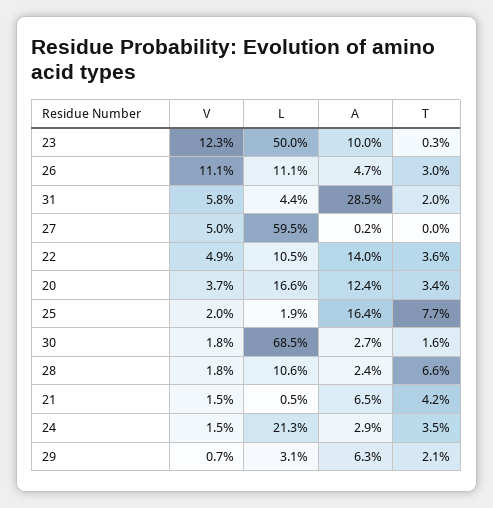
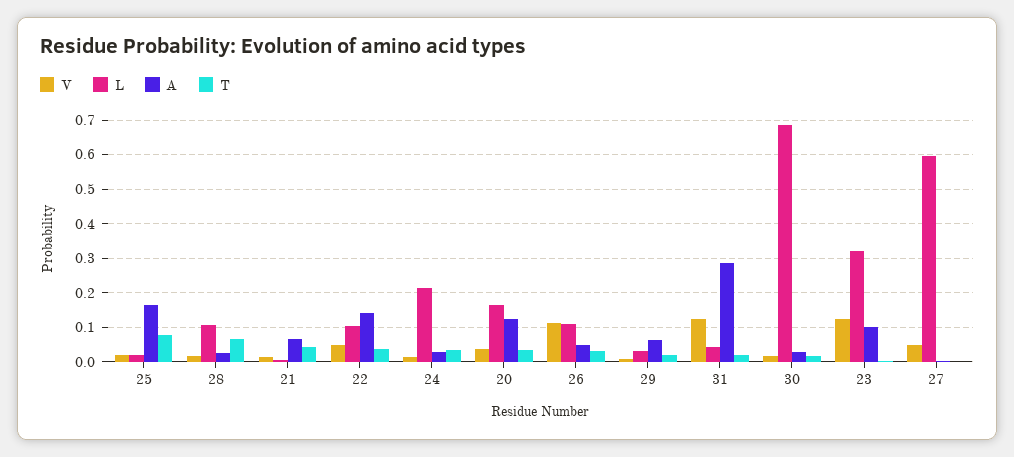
  {
    "V": {
      "23": 0.123,
      "26": 0.111,
-     "31": 0.058,
+     "31": 0.12,
      "27": 0.05,
      "22": 0.049,
      "20": 0.037,
      "25": 0.02,
      "30": 0.018,
      "28": 0.018,
      "21": 0.015,
      "24": 0.015,
      "29": 0.007
    },
    "L": {
-     "23": 0.5,
+     "23": 0.32,
      "26": 0.111,
      "31": 0.044,
      "27": 0.595,
      "22": 0.105,
      "20": 0.166,
      "25": 0.019,
      "30": 0.685,
      "28": 0.106,
      "21": 0.005,
      "24": 0.213,
      "29": 0.031
    },
    "A": {
      "23": 0.1,
      "26": 0.047,
      "31": 0.285,
      "27": 0.002,
      "22": 0.14,
      "20": 0.124,
      "25": 0.164,
      "30": 0.027,
      "28": 0.024,
      "21": 0.065,
      "24": 0.029,
      "29": 0.063
    },
    "T": {
      "23": 0.003,
      "26": 0.03,
      "31": 0.02,
      "27": 0,
      "22": 0.036,
      "20": 0.034,
      "25": 0.077,
      "30": 0.016,
      "28": 0.066,
      "21": 0.042,
      "24": 0.035,
      "29": 0.021
    }
  }

